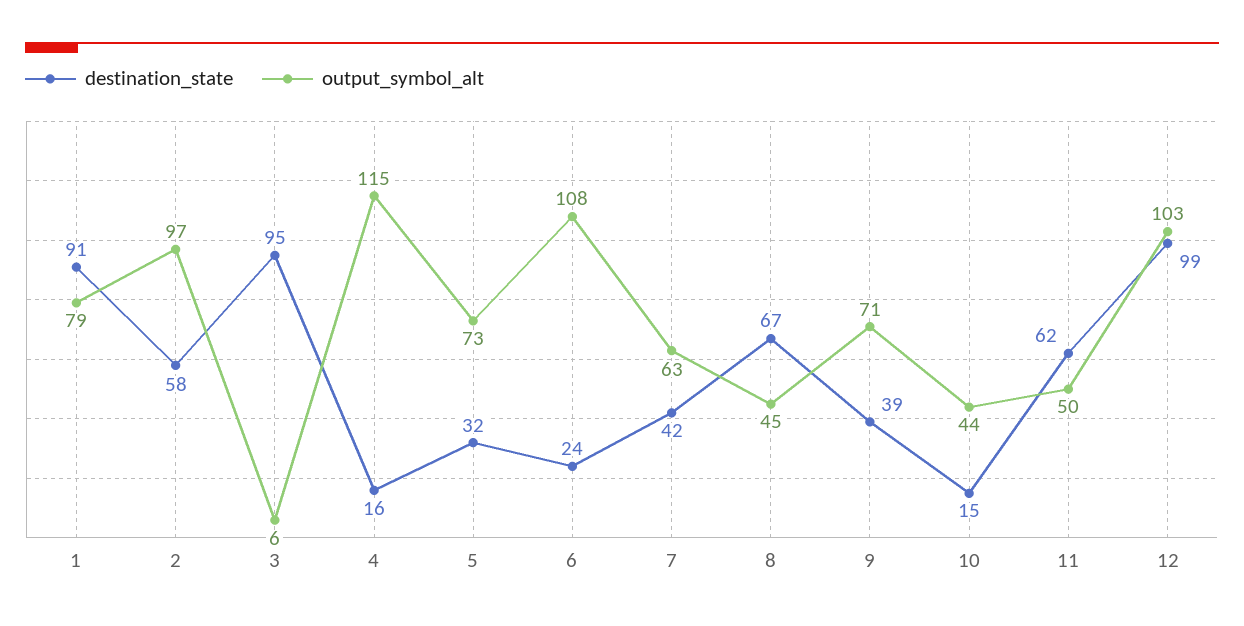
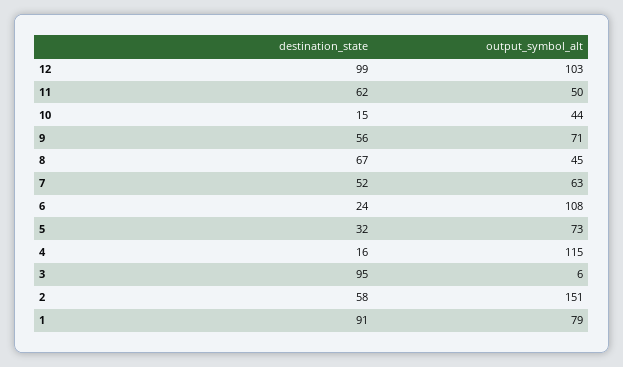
  {
    "destination_state": {
      "1": 91,
      "2": 58,
      "3": 95,
      "4": 16,
      "5": 32,
      "6": 24,
-     "7": 42,
+     "7": 52,
      "8": 67,
-     "9": 39,
+     "9": 56,
      "10": 15,
      "11": 62,
      "12": 99
    },
    "output_symbol_alt": {
      "1": 79,
-     "2": 97,
+     "2": 151,
      "3": 6,
      "4": 115,
      "5": 73,
      "6": 108,
      "7": 63,
      "8": 45,
      "9": 71,
      "10": 44,
      "11": 50,
      "12": 103
    }
  }

